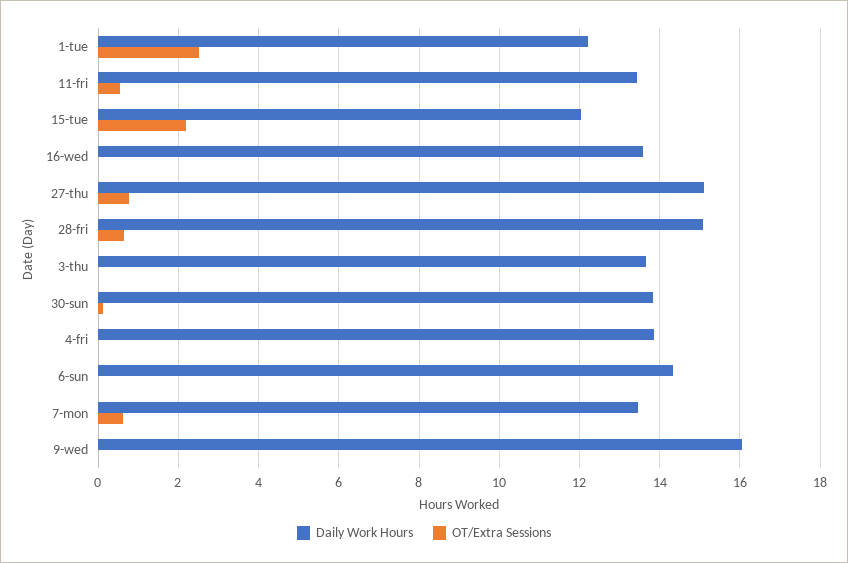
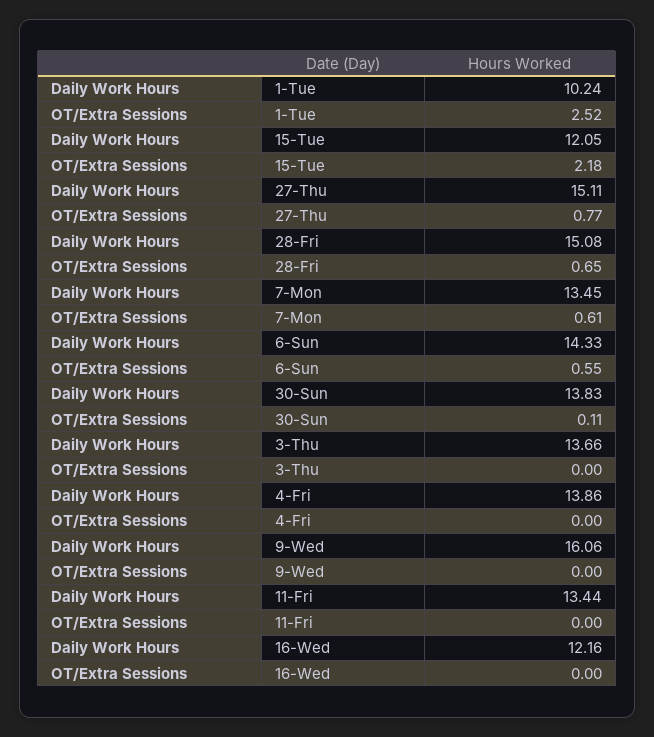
  {
    "Daily Work Hours": {
-     "1-tue": 12.2,
+     "1-tue": 10.24,
      "11-fri": 13.44,
      "15-tue": 12.05,
-     "16-wed": 13.6,
+     "16-wed": 12.16,
      "27-thu": 15.11,
      "28-fri": 15.08,
      "3-thu": 13.66,
      "30-sun": 13.83,
      "4-fri": 13.86,
      "6-sun": 14.33,
      "7-mon": 13.45,
      "9-wed": 16.06
    },
    "OT/Extra Sessions": {
      "1-tue": 2.52,
-     "11-fri": 0.6,
+     "11-fri": 0,
      "15-tue": 2.18,
      "16-wed": 0,
      "27-thu": 0.77,
      "28-fri": 0.65,
      "3-thu": 0,
      "30-sun": 0.11,
      "4-fri": 0,
-     "6-sun": 0,
+     "6-sun": 0.55,
      "7-mon": 0.61,
      "9-wed": 0
    }
  }

